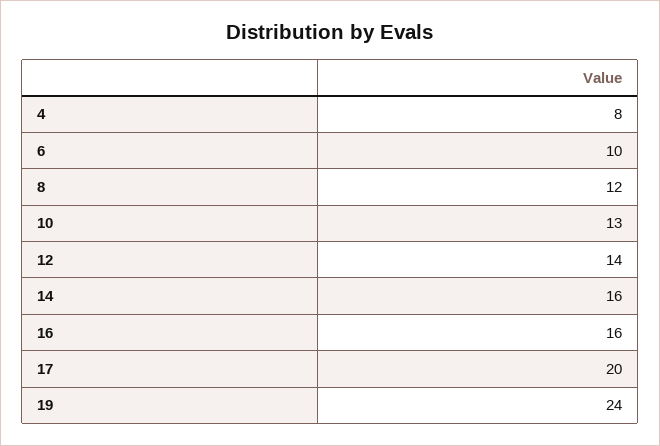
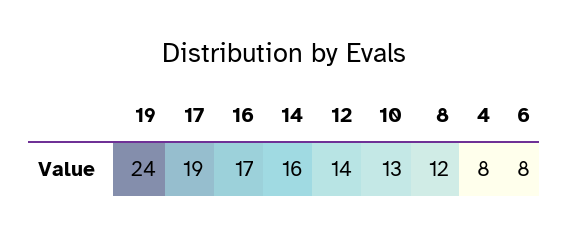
  {
    "4": 8,
-   "6": 10,
+   "6": 8,
    "8": 12,
    "10": 13,
    "12": 14,
    "14": 16,
-   "16": 16,
+   "16": 17,
-   "17": 20,
+   "17": 19,
    "19": 24
  }

